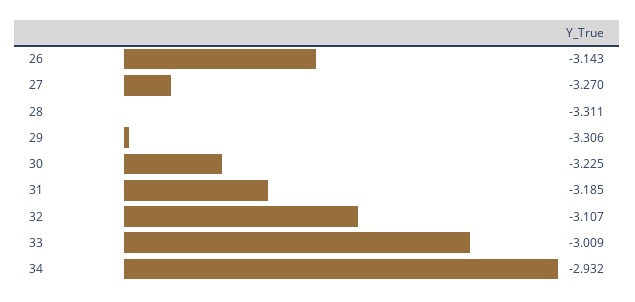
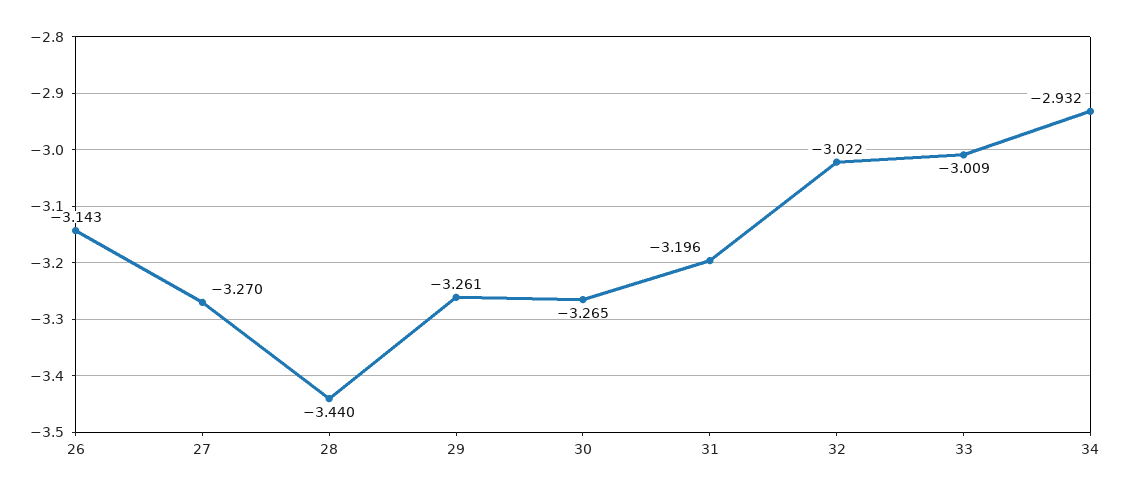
  {
    "26": -3.143,
    "27": -3.27,
-   "28": -3.311,
+   "28": -3.44,
-   "29": -3.306,
+   "29": -3.261,
-   "30": -3.225,
+   "30": -3.265,
-   "31": -3.185,
+   "31": -3.196,
-   "32": -3.107,
+   "32": -3.022,
    "33": -3.009,
    "34": -2.932
  }

